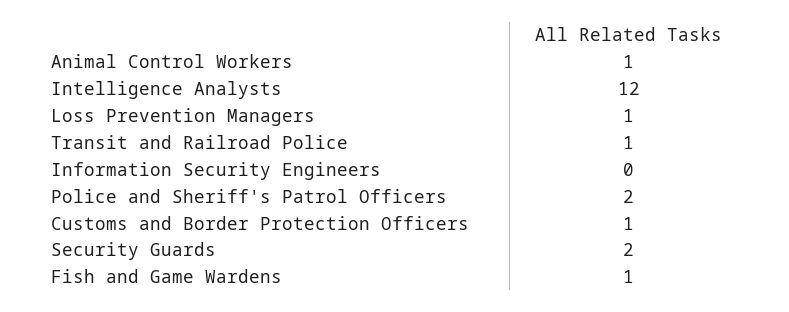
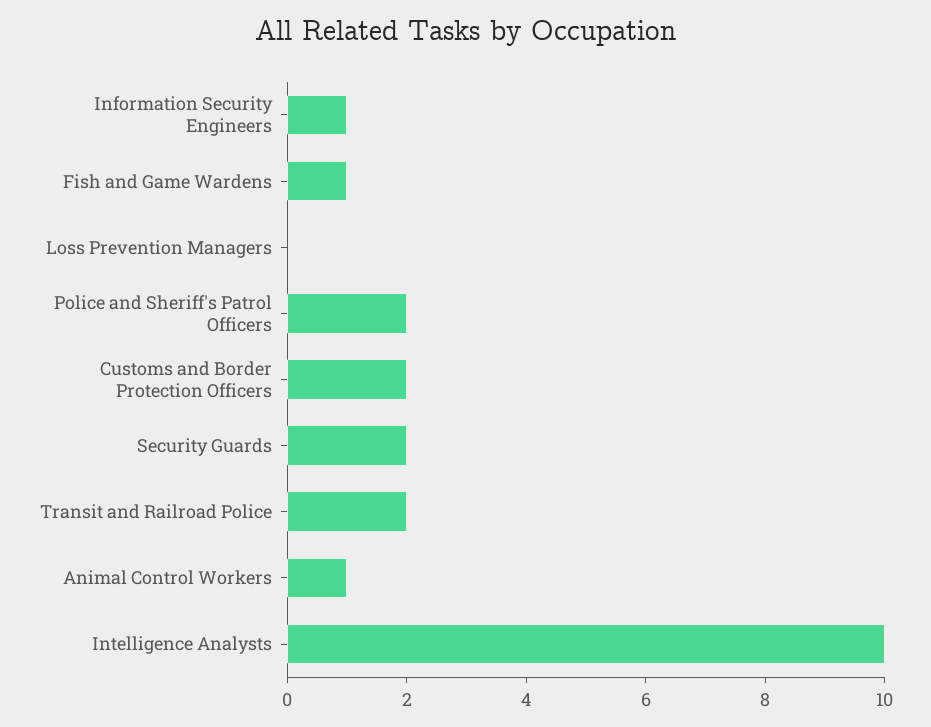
  {
    "Animal Control Workers": 1,
-   "Intelligence Analysts": 12,
+   "Intelligence Analysts": 10,
-   "Loss Prevention Managers": 1,
+   "Loss Prevention Managers": 0,
-   "Transit and Railroad Police": 1,
+   "Transit and Railroad Police": 2,
-   "Information Security Engineers": 0,
+   "Information Security Engineers": 1,
    "Police and Sheriff's Patrol Officers": 2,
-   "Customs and Border Protection Officers": 1,
+   "Customs and Border Protection Officers": 2,
    "Security Guards": 2,
    "Fish and Game Wardens": 1
  }

